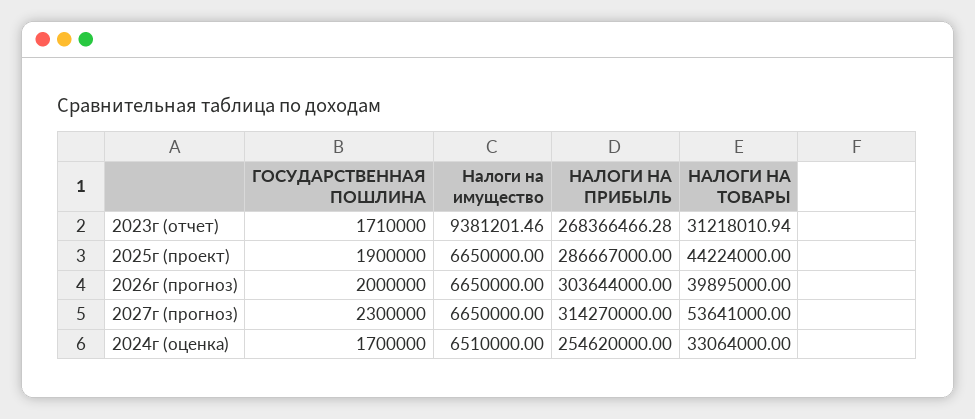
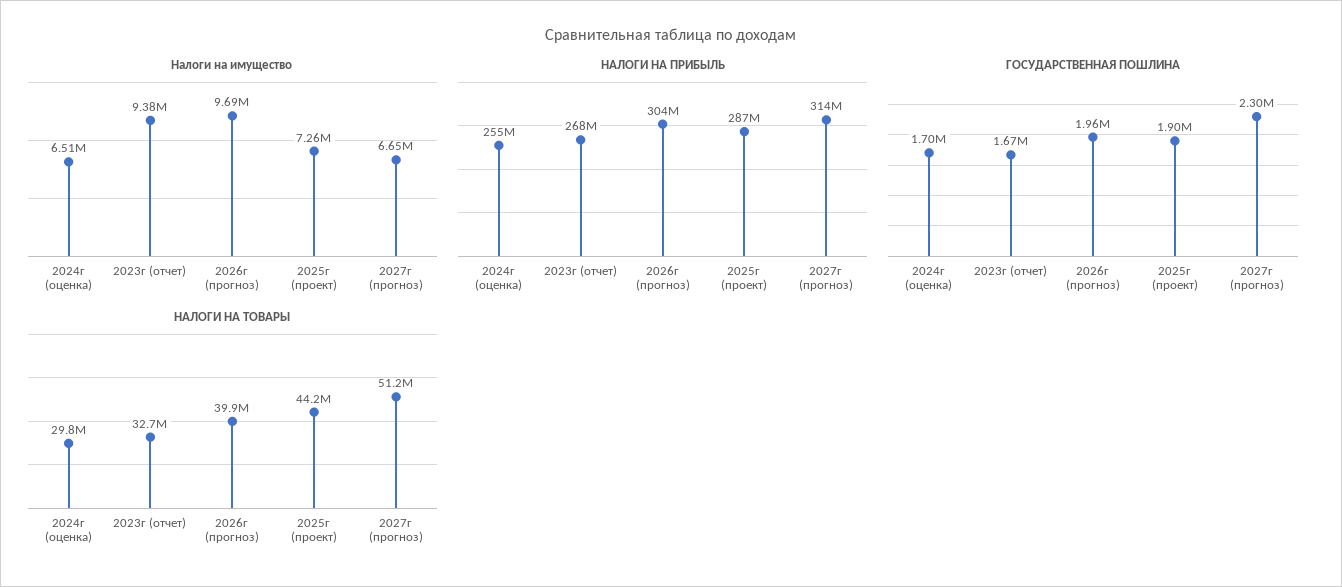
  {
    "ГОСУДАРСТВЕННАЯ ПОШЛИНА": {
-     "2023г (отчет)": 1710000,
+     "2023г (отчет)": 1670000,
      "2025г (проект)": 1900000,
-     "2026г (прогноз)": 2000000,
+     "2026г (прогноз)": 1960000,
      "2027г (прогноз)": 2300000,
      "2024г (оценка)": 1700000
    },
    "Налоги на имущество": {
      "2023г (отчет)": 9381201.46,
-     "2025г (проект)": 6650000,
+     "2025г (проект)": 7260000,
-     "2026г (прогноз)": 6650000,
+     "2026г (прогноз)": 9690000,
      "2027г (прогноз)": 6650000,
      "2024г (оценка)": 6510000
    },
    "НАЛОГИ НА ПРИБЫЛЬ": {
      "2023г (отчет)": 268366466.28,
      "2025г (проект)": 286667000,
      "2026г (прогноз)": 303644000,
      "2027г (прогноз)": 314270000,
      "2024г (оценка)": 254620000
    },
    "НАЛОГИ НА ТОВАРЫ": {
-     "2023г (отчет)": 31218010.94,
+     "2023г (отчет)": 32700000,
      "2025г (проект)": 44224000,
      "2026г (прогноз)": 39895000,
-     "2027г (прогноз)": 53641000,
+     "2027г (прогноз)": 51200000,
-     "2024г (оценка)": 33064000
+     "2024г (оценка)": 29800000
    }
  }

